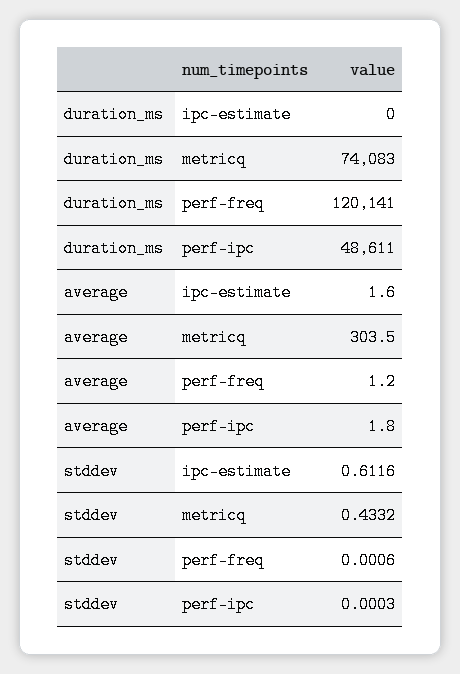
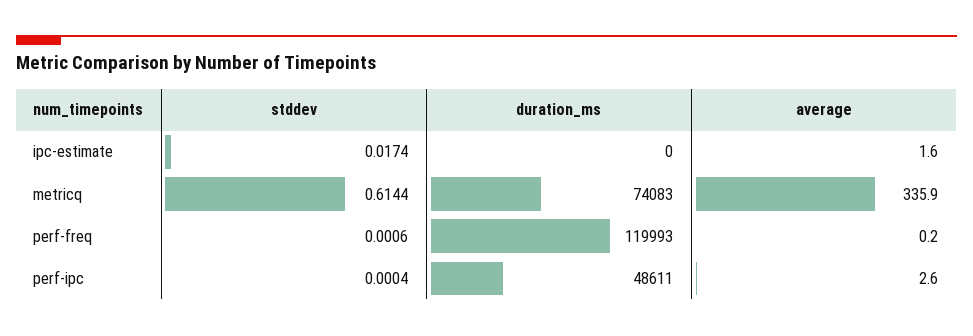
  {
    "duration_ms": {
      "ipc-estimate": 0,
      "metricq": 74083,
-     "perf-freq": 120141,
+     "perf-freq": 119993,
      "perf-ipc": 48611
    },
    "average": {
      "ipc-estimate": 1.6,
-     "metricq": 303.5,
+     "metricq": 335.9,
-     "perf-freq": 1.2,
+     "perf-freq": 0.2,
-     "perf-ipc": 1.8
+     "perf-ipc": 2.6
    },
    "stddev": {
-     "ipc-estimate": 0.6116,
+     "ipc-estimate": 0.0174,
-     "metricq": 0.4332,
+     "metricq": 0.6144,
      "perf-freq": 0.0006,
-     "perf-ipc": 0.0003
+     "perf-ipc": 0.0004
    }
  }

